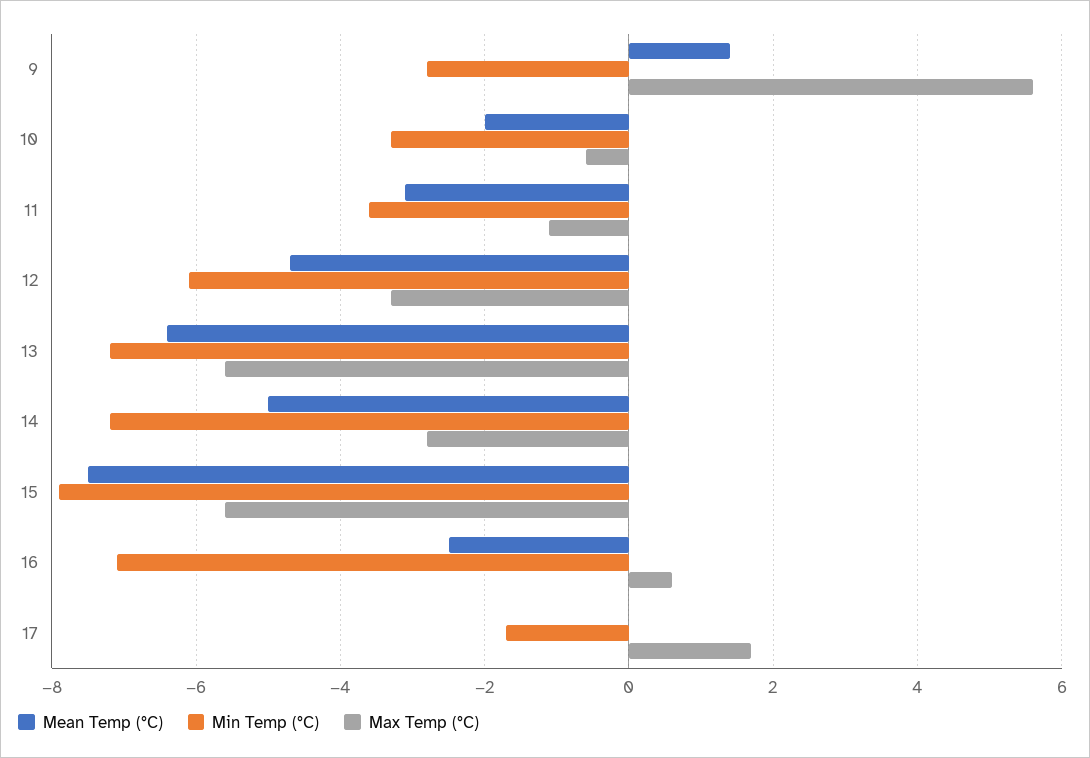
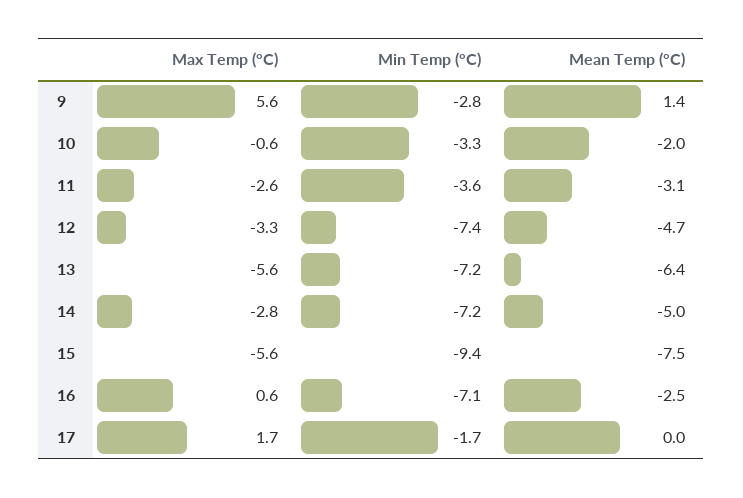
  {
    "Mean Temp (°C)": {
      "9": 1.4,
      "10": -2,
      "11": -3.1,
      "12": -4.7,
      "13": -6.4,
      "14": -5,
      "15": -7.5,
      "16": -2.5,
      "17": 0
    },
    "Min Temp (°C)": {
      "9": -2.8,
      "10": -3.3,
      "11": -3.6,
-     "12": -6,
+     "12": -7.4,
      "13": -7.2,
      "14": -7.2,
-     "15": -8,
+     "15": -9.4,
      "16": -7.1,
      "17": -1.7
    },
    "Max Temp (°C)": {
      "9": 5.6,
      "10": -0.6,
-     "11": -1,
+     "11": -2.6,
      "12": -3.3,
      "13": -5.6,
      "14": -2.8,
      "15": -5.6,
      "16": 0.6,
      "17": 1.7
    }
  }

